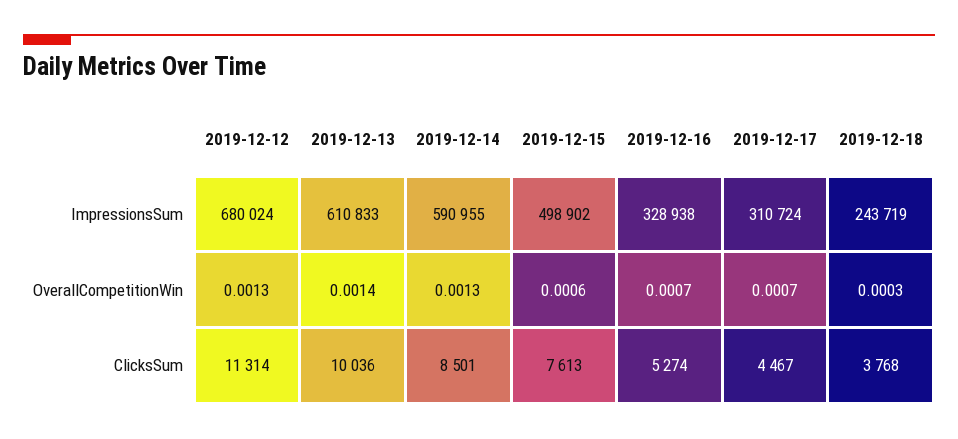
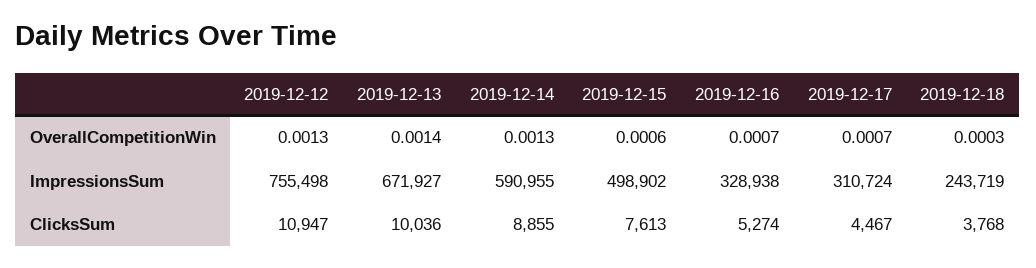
  {
    "2019-12-12": {
-     "ImpressionsSum": 680024,
+     "ImpressionsSum": 755498,
      "OverallCompetitionWin": 0.0013,
-     "ClicksSum": 11314
+     "ClicksSum": 10947
    },
    "2019-12-13": {
-     "ImpressionsSum": 610833,
+     "ImpressionsSum": 671927,
      "OverallCompetitionWin": 0.0014,
      "ClicksSum": 10036
    },
    "2019-12-14": {
      "ImpressionsSum": 590955,
      "OverallCompetitionWin": 0.0013,
-     "ClicksSum": 8501
+     "ClicksSum": 8855
    },
    "2019-12-15": {
      "ImpressionsSum": 498902,
      "OverallCompetitionWin": 0.0006,
      "ClicksSum": 7613
    },
    "2019-12-16": {
      "ImpressionsSum": 328938,
      "OverallCompetitionWin": 0.0007,
      "ClicksSum": 5274
    },
    "2019-12-17": {
      "ImpressionsSum": 310724,
      "OverallCompetitionWin": 0.0007,
      "ClicksSum": 4467
    },
    "2019-12-18": {
      "ImpressionsSum": 243719,
      "OverallCompetitionWin": 0.0003,
      "ClicksSum": 3768
    }
  }

